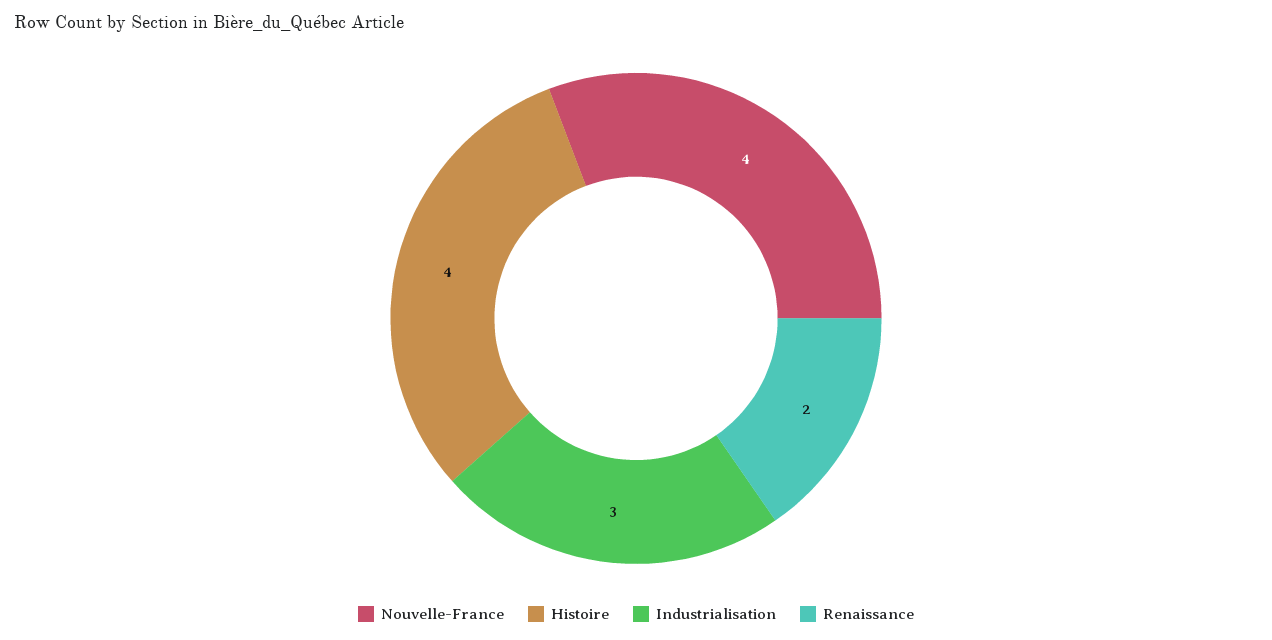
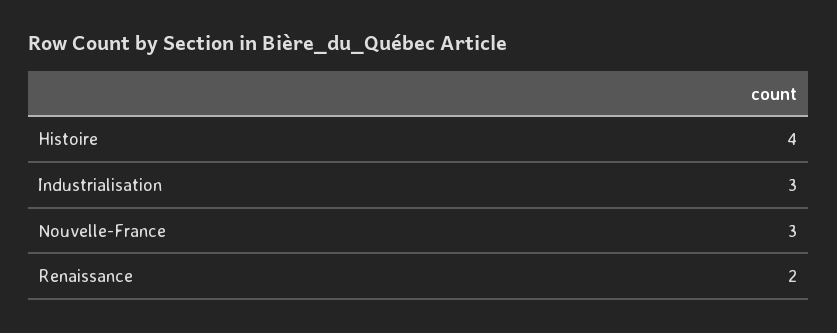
  {
-   "Nouvelle-France": 4,
+   "Nouvelle-France": 3,
    "Histoire": 4,
    "Industrialisation": 3,
    "Renaissance": 2
  }

